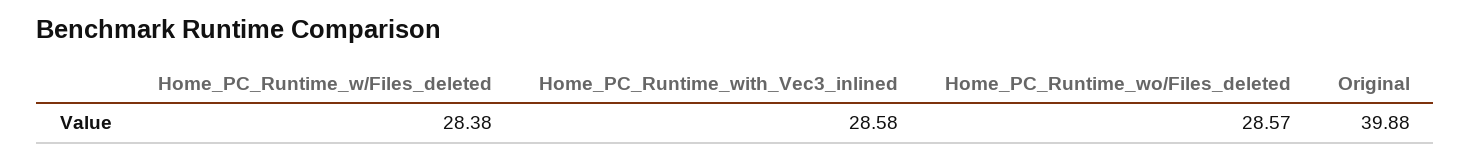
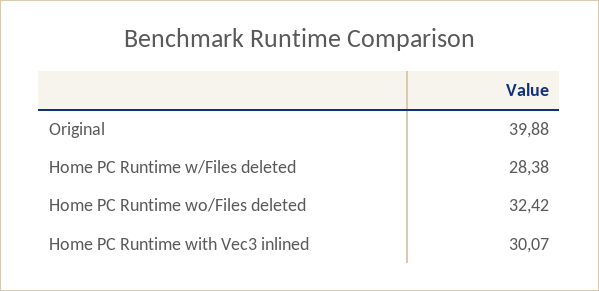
  {
    "Home_PC_Runtime_w/Files_deleted": 28.38,
-   "Home_PC_Runtime_with_Vec3_inlined": 28.58,
+   "Home_PC_Runtime_with_Vec3_inlined": 30.07,
-   "Home_PC_Runtime_wo/Files_deleted": 28.57,
+   "Home_PC_Runtime_wo/Files_deleted": 32.42,
    "Original": 39.88
  }

